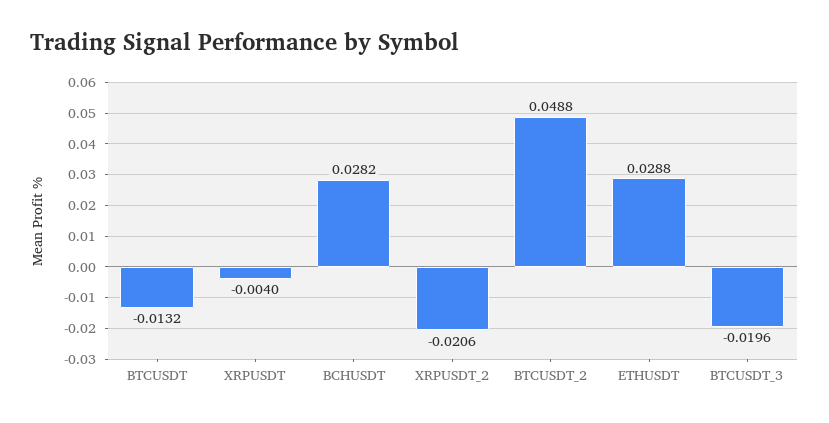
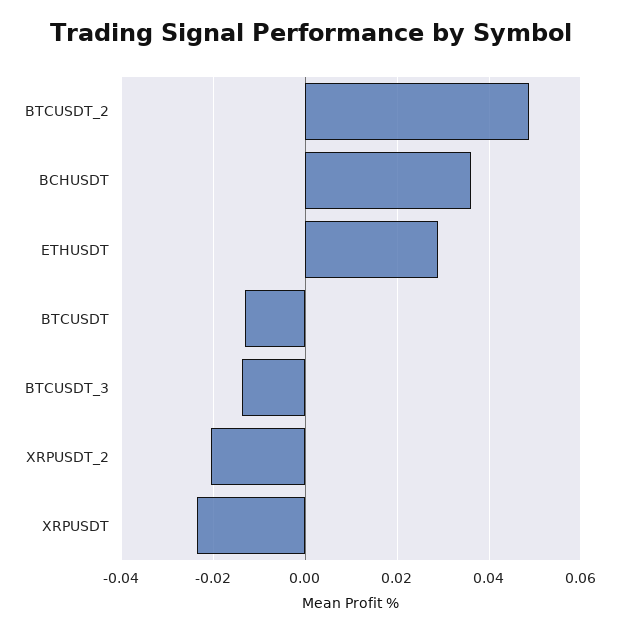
  {
    "BTCUSDT": -0.0132,
-   "XRPUSDT": -0.004,
+   "XRPUSDT": -0.024,
-   "BCHUSDT": 0.0282,
+   "BCHUSDT": 0.036,
    "XRPUSDT_2": -0.0206,
    "BTCUSDT_2": 0.0488,
    "ETHUSDT": 0.0288,
-   "BTCUSDT_3": -0.0196
+   "BTCUSDT_3": -0.014
  }

